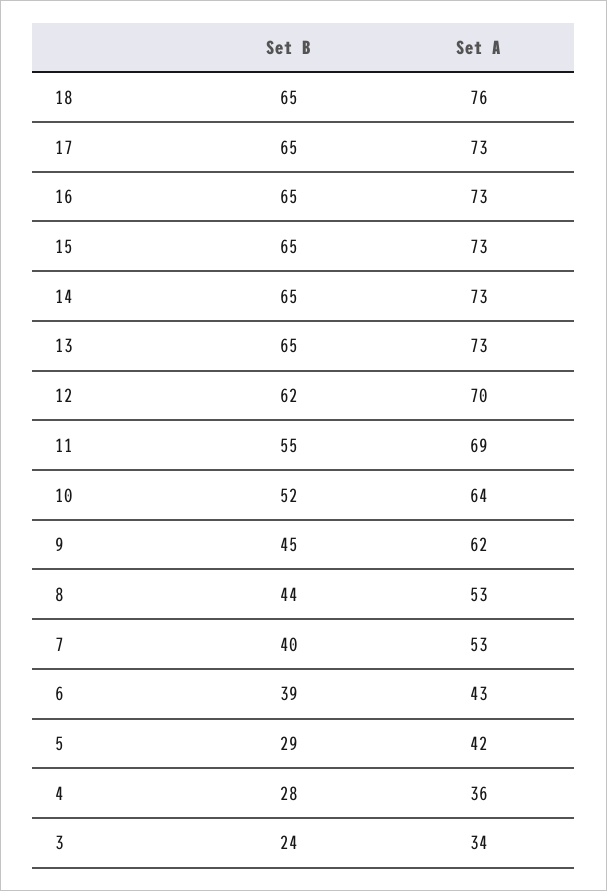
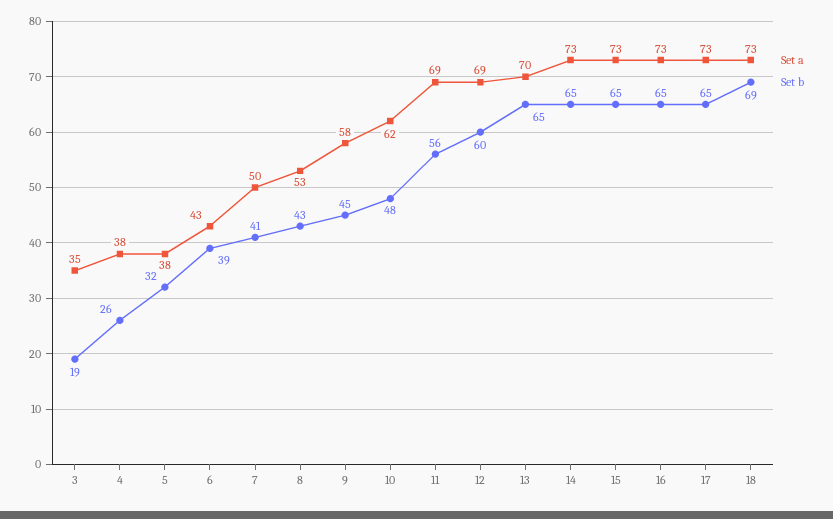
  {
    "Set B": {
-     "18": 65,
+     "18": 69,
      "17": 65,
      "16": 65,
      "15": 65,
      "14": 65,
      "13": 65,
-     "12": 62,
+     "12": 60,
-     "11": 55,
+     "11": 56,
-     "10": 52,
+     "10": 48,
      "9": 45,
-     "8": 44,
+     "8": 43,
-     "7": 40,
+     "7": 41,
      "6": 39,
-     "5": 29,
+     "5": 32,
-     "4": 28,
+     "4": 26,
-     "3": 24
+     "3": 19
    },
    "Set A": {
-     "18": 76,
+     "18": 73,
      "17": 73,
      "16": 73,
      "15": 73,
      "14": 73,
-     "13": 73,
+     "13": 70,
-     "12": 70,
+     "12": 69,
      "11": 69,
-     "10": 64,
+     "10": 62,
-     "9": 62,
+     "9": 58,
      "8": 53,
-     "7": 53,
+     "7": 50,
      "6": 43,
-     "5": 42,
+     "5": 38,
-     "4": 36,
+     "4": 38,
-     "3": 34
+     "3": 35
    }
  }

